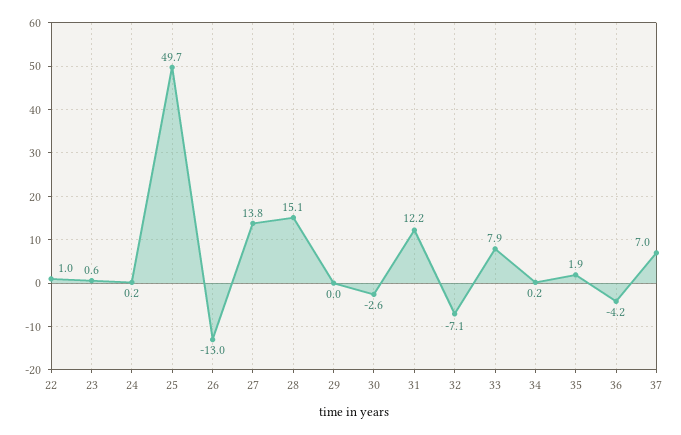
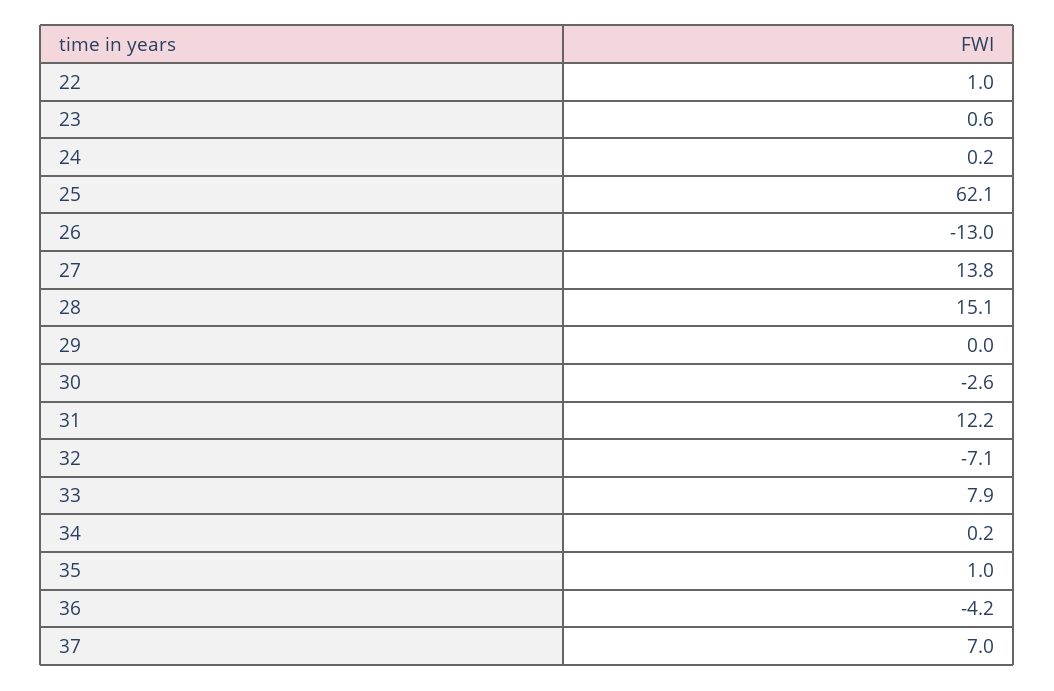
  {
    "22": 1,
    "23": 0.6,
    "24": 0.2,
-   "25": 49.7,
+   "25": 62.1,
    "26": -13,
    "27": 13.8,
    "28": 15.1,
    "29": 0,
    "30": -2.6,
    "31": 12.2,
    "32": -7.1,
    "33": 7.9,
    "34": 0.2,
-   "35": 1.9,
+   "35": 1,
    "36": -4.2,
    "37": 7
  }

